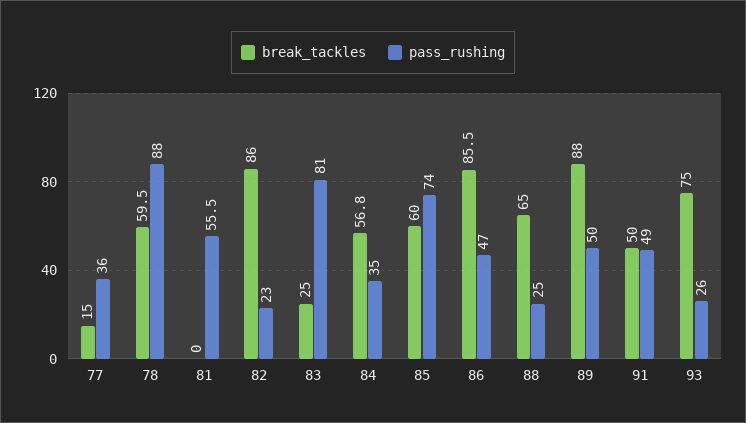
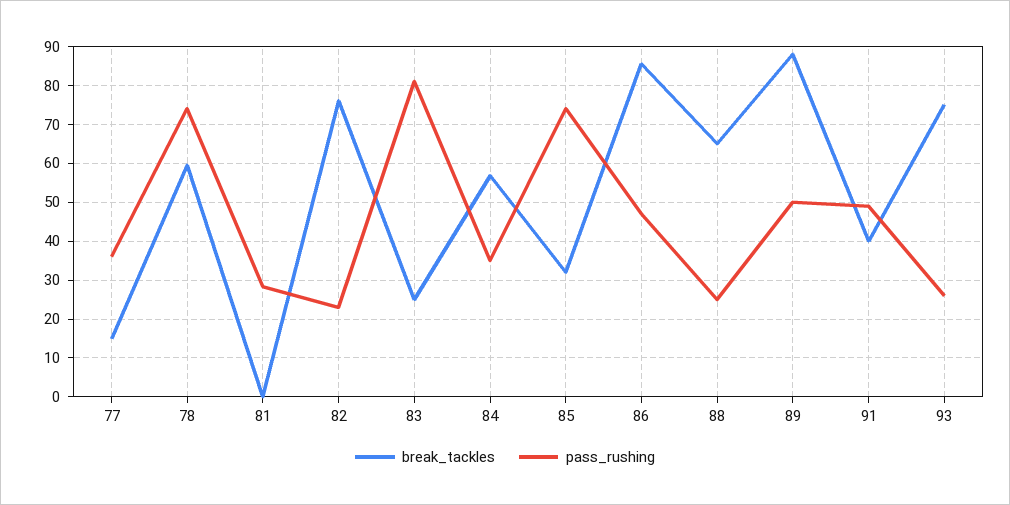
  {
    "break_tackles": {
      "77": 15,
      "78": 59.5,
      "81": 0,
-     "82": 86,
+     "82": 76,
      "83": 25,
      "84": 56.8,
-     "85": 60,
+     "85": 32,
      "86": 85.5,
      "88": 65,
      "89": 88,
-     "91": 50,
+     "91": 40,
      "93": 75
    },
    "pass_rushing": {
      "77": 36,
-     "78": 88,
+     "78": 74,
-     "81": 55.5,
+     "81": 28,
      "82": 23,
      "83": 81,
      "84": 35,
      "85": 74,
      "86": 47,
      "88": 25,
      "89": 50,
      "91": 49,
      "93": 26
    }
  }

